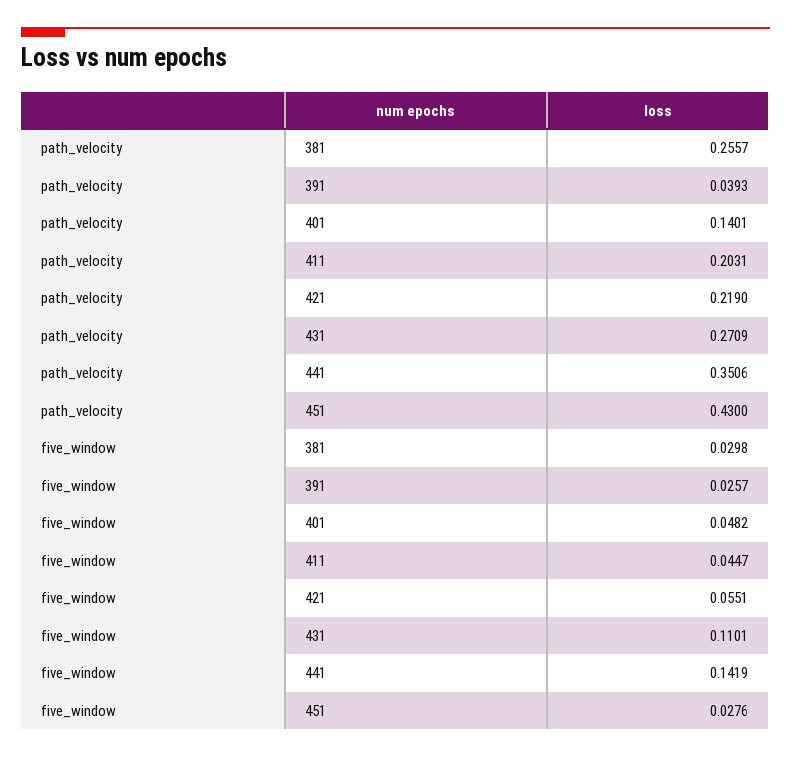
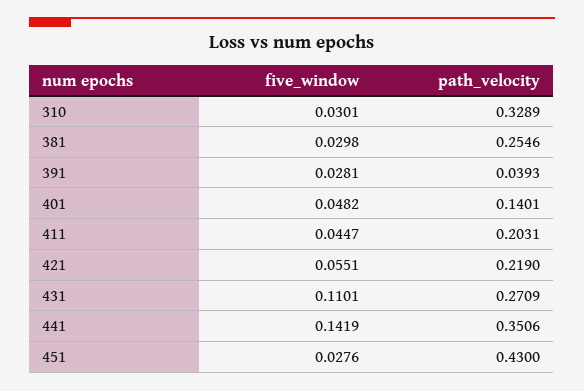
  {
    "path_velocity": {
-     "381": 0.2557,
+     "381": 0.2546,
      "391": 0.0393,
      "401": 0.1401,
      "411": 0.2031,
      "421": 0.219,
      "431": 0.2709,
      "441": 0.3506,
-     "451": 0.43
+     "451": 0.43,
+     "310": 0.3289
    },
    "five_window": {
      "381": 0.0298,
-     "391": 0.0257,
+     "391": 0.0281,
      "401": 0.0482,
      "411": 0.0447,
      "421": 0.0551,
      "431": 0.1101,
      "441": 0.1419,
-     "451": 0.0276
+     "451": 0.0276,
+     "310": 0.0301
    }
  }

